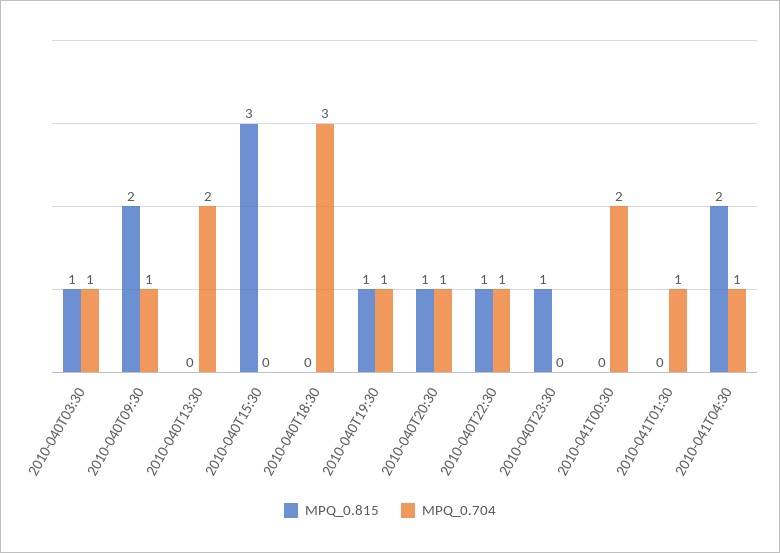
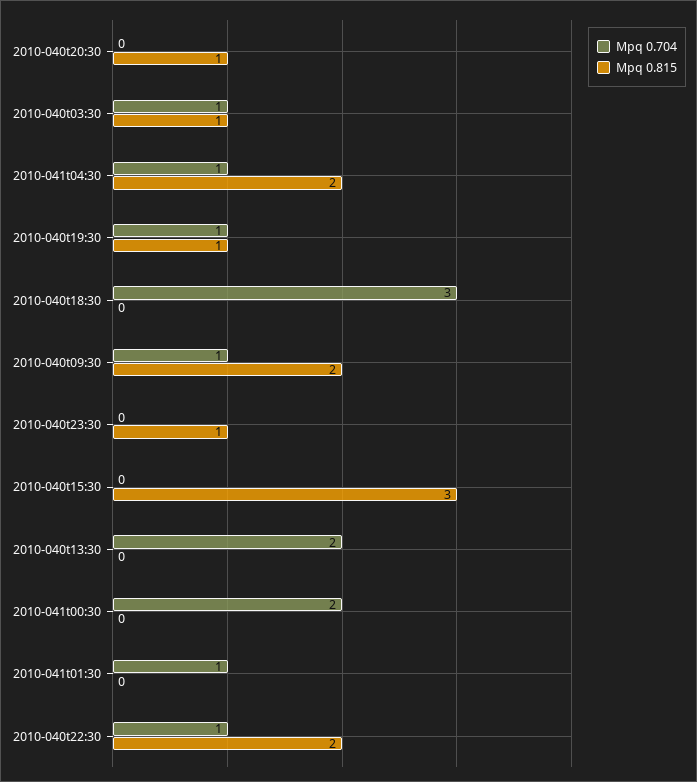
  {
    "MPQ_0.815": {
      "2010-040T03:30": 1,
      "2010-040T09:30": 2,
      "2010-040T13:30": 0,
      "2010-040T15:30": 3,
      "2010-040T18:30": 0,
      "2010-040T19:30": 1,
      "2010-040T20:30": 1,
-     "2010-040T22:30": 1,
+     "2010-040T22:30": 2,
      "2010-040T23:30": 1,
      "2010-041T00:30": 0,
      "2010-041T01:30": 0,
      "2010-041T04:30": 2
    },
    "MPQ_0.704": {
      "2010-040T03:30": 1,
      "2010-040T09:30": 1,
      "2010-040T13:30": 2,
      "2010-040T15:30": 0,
      "2010-040T18:30": 3,
      "2010-040T19:30": 1,
-     "2010-040T20:30": 1,
+     "2010-040T20:30": 0,
      "2010-040T22:30": 1,
      "2010-040T23:30": 0,
      "2010-041T00:30": 2,
      "2010-041T01:30": 1,
      "2010-041T04:30": 1
    }
  }

